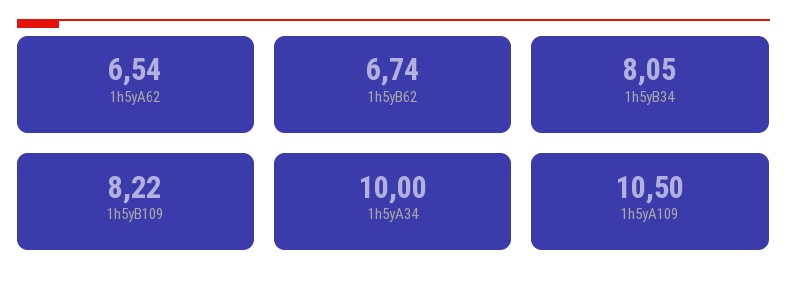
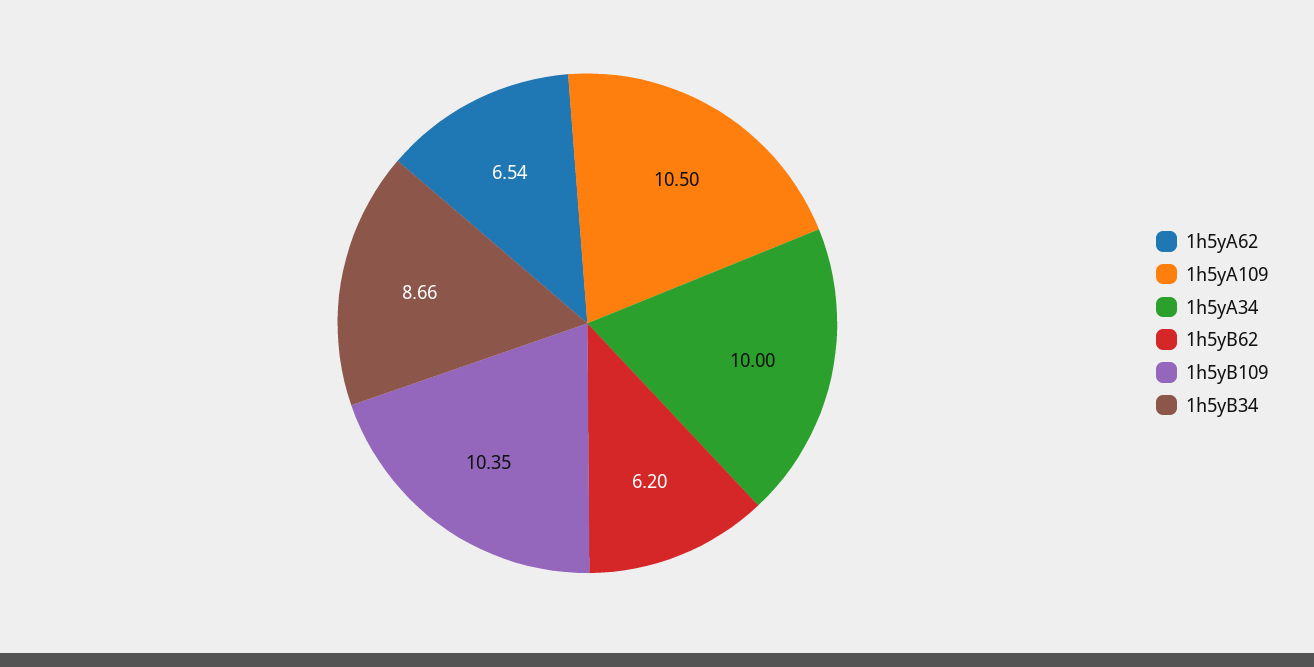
  {
    "1h5yA62": 6.54,
-   "1h5yB62": 6.74,
+   "1h5yB62": 6.2,
-   "1h5yB34": 8.05,
+   "1h5yB34": 8.66,
-   "1h5yB109": 8.22,
+   "1h5yB109": 10.35,
    "1h5yA34": 10,
    "1h5yA109": 10.5
  }

